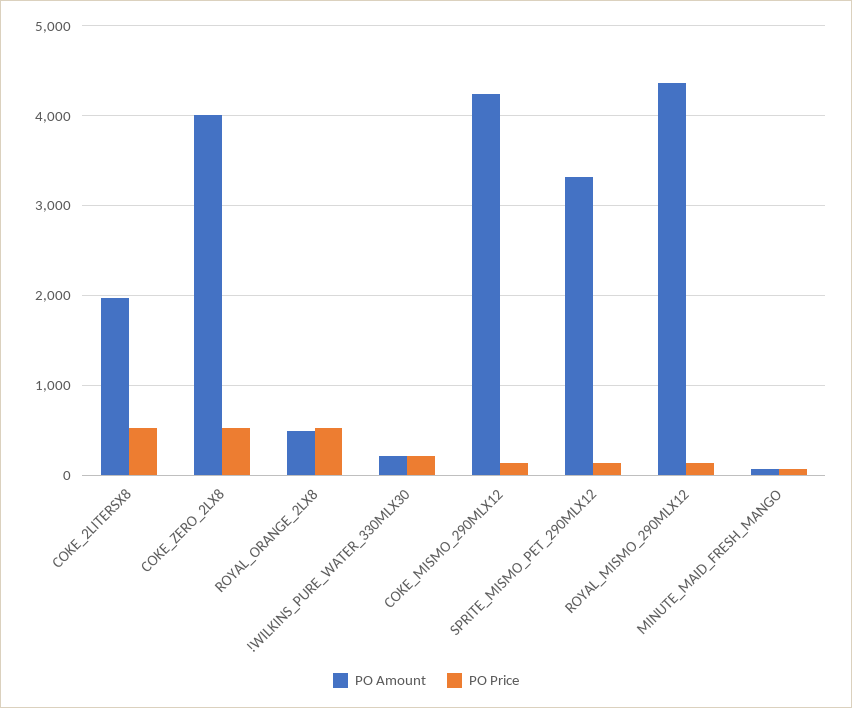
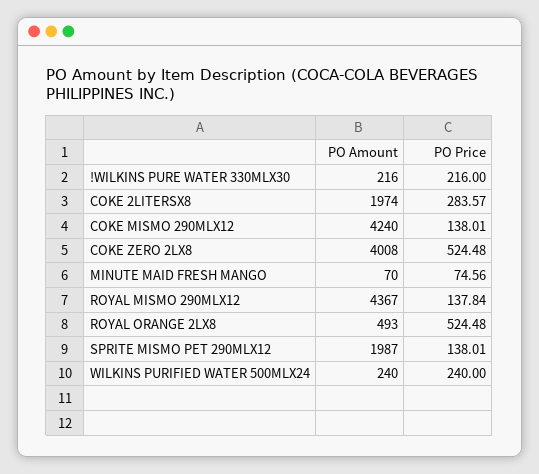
  {
    "PO Amount": {
      "COKE_2LITERSX8": 1974,
      "COKE_ZERO_2LX8": 4008,
      "ROYAL_ORANGE_2LX8": 493,
      "!WILKINS_PURE_WATER_330MLX30": 216,
      "COKE_MISMO_290MLX12": 4240,
-     "SPRITE_MISMO_PET_290MLX12": 3300,
+     "SPRITE_MISMO_PET_290MLX12": 1987,
      "ROYAL_MISMO_290MLX12": 4367,
-     "MINUTE_MAID_FRESH_MANGO": 70
+     "MINUTE_MAID_FRESH_MANGO": 70,
+     "WILKINS PURIFIED WATER 500MLX24": 240
    },
    "PO Price": {
-     "COKE_2LITERSX8": 500,
+     "COKE_2LITERSX8": 283.57,
      "COKE_ZERO_2LX8": 524.48,
      "ROYAL_ORANGE_2LX8": 524.48,
      "!WILKINS_PURE_WATER_330MLX30": 216,
      "COKE_MISMO_290MLX12": 138.01,
      "SPRITE_MISMO_PET_290MLX12": 138.01,
      "ROYAL_MISMO_290MLX12": 137.84,
-     "MINUTE_MAID_FRESH_MANGO": 74.56
+     "MINUTE_MAID_FRESH_MANGO": 74.56,
+     "WILKINS PURIFIED WATER 500MLX24": 240
    }
  }

